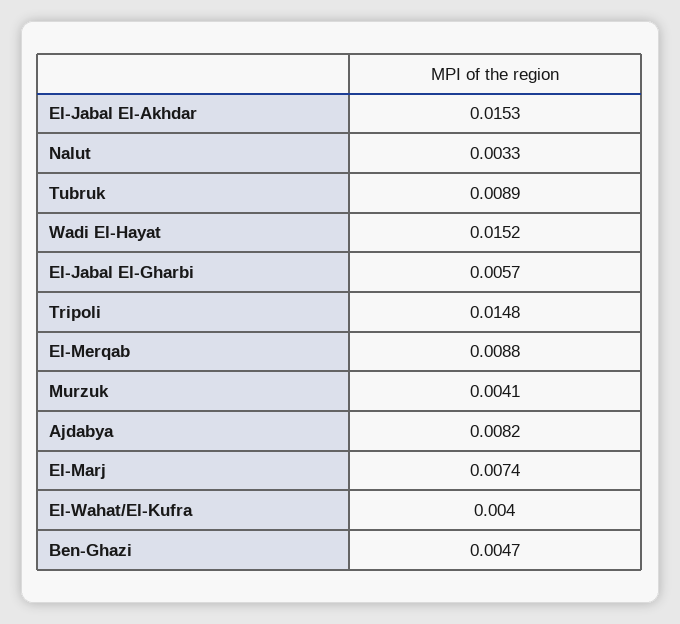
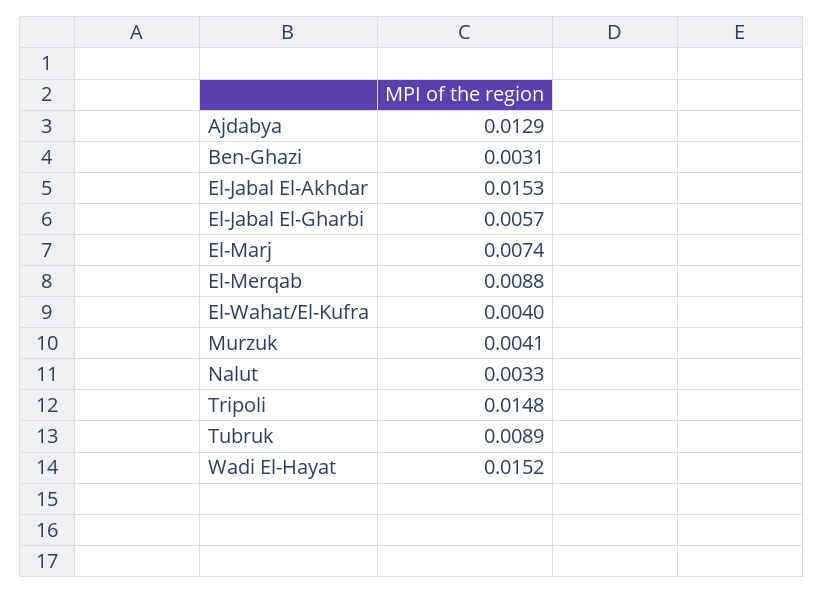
  {
    "El-Jabal El-Akhdar": 0.0153,
    "Nalut": 0.0033,
    "Tubruk": 0.0089,
    "Wadi El-Hayat": 0.0152,
    "El-Jabal El-Gharbi": 0.0057,
    "Tripoli": 0.0148,
    "El-Merqab": 0.0088,
    "Murzuk": 0.0041,
-   "Ajdabya": 0.0082,
+   "Ajdabya": 0.0129,
    "El-Marj": 0.0074,
    "El-Wahat/El-Kufra": 0.004,
-   "Ben-Ghazi": 0.0047
+   "Ben-Ghazi": 0.0031
  }

